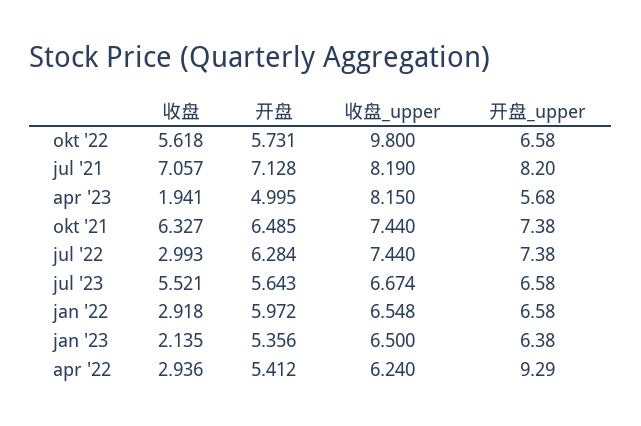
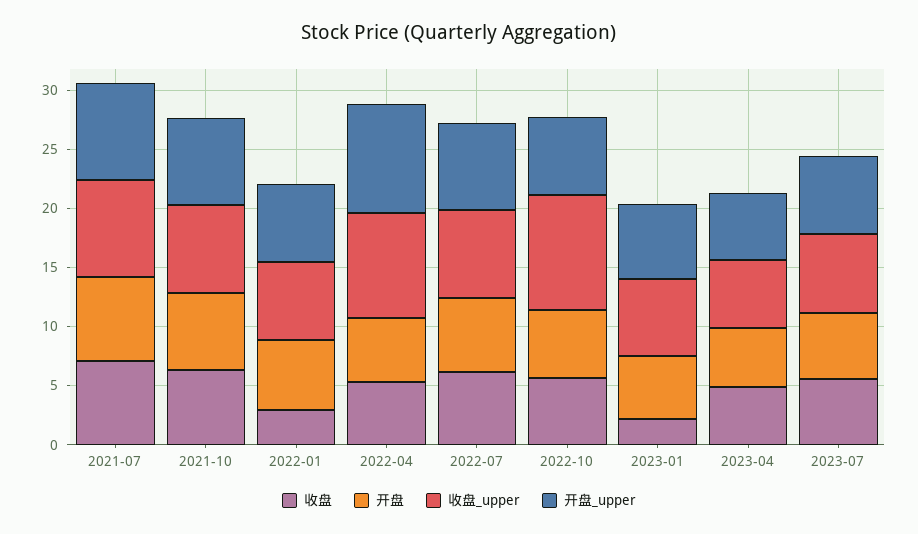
  {
    "收盘": {
      "okt '22": 5.618,
      "jul '21": 7.057,
-     "apr '23": 1.941,
+     "apr '23": 5,
      "okt '21": 6.327,
-     "jul '22": 2.993,
+     "jul '22": 6,
      "jul '23": 5.521,
      "jan '22": 2.918,
      "jan '23": 2.135,
-     "apr '22": 2.936
+     "apr '22": 5
    },
    "开盘": {
      "okt '22": 5.731,
      "jul '21": 7.128,
      "apr '23": 4.995,
      "okt '21": 6.485,
      "jul '22": 6.284,
      "jul '23": 5.643,
      "jan '22": 5.972,
      "jan '23": 5.356,
      "apr '22": 5.412
    },
    "收盘_upper": {
      "okt '22": 9.8,
      "jul '21": 8.19,
-     "apr '23": 8.15,
+     "apr '23": 6,
      "okt '21": 7.44,
      "jul '22": 7.44,
      "jul '23": 6.674,
      "jan '22": 6.548,
      "jan '23": 6.5,
-     "apr '22": 6.24
+     "apr '22": 9
    },
    "开盘_upper": {
      "okt '22": 6.58,
      "jul '21": 8.2,
      "apr '23": 5.68,
      "okt '21": 7.38,
      "jul '22": 7.38,
      "jul '23": 6.58,
      "jan '22": 6.58,
      "jan '23": 6.38,
      "apr '22": 9.29
    }
  }

